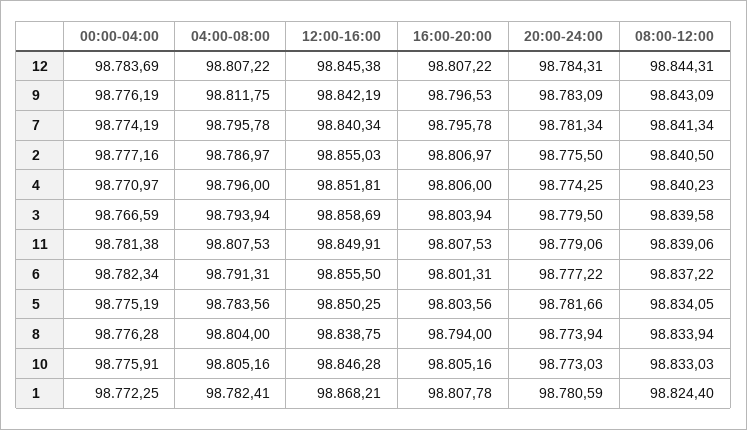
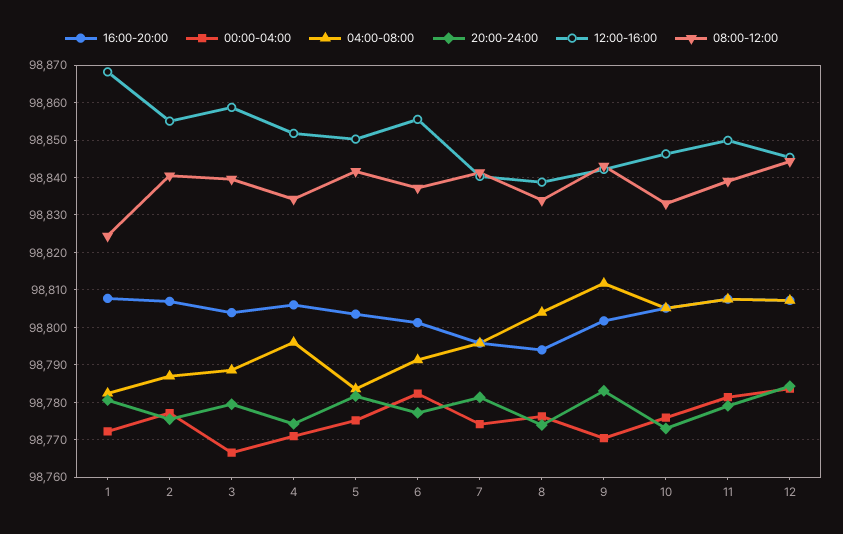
  {
    "00:00-04:00": {
      "12": 98783.69,
-     "9": 98776.19,
+     "9": 98770,
      "7": 98774.19,
      "2": 98777.16,
      "4": 98770.97,
      "3": 98766.59,
      "11": 98781.38,
      "6": 98782.34,
      "5": 98775.19,
      "8": 98776.28,
      "10": 98775.91,
      "1": 98772.25
    },
    "04:00-08:00": {
      "12": 98807.22,
      "9": 98811.75,
      "7": 98795.78,
      "2": 98786.97,
      "4": 98796,
-     "3": 98793.94,
+     "3": 98788,
      "11": 98807.53,
      "6": 98791.31,
      "5": 98783.56,
      "8": 98804,
      "10": 98805.16,
      "1": 98782.41
    },
    "12:00-16:00": {
      "12": 98845.38,
      "9": 98842.19,
      "7": 98840.34,
      "2": 98855.03,
      "4": 98851.81,
      "3": 98858.69,
      "11": 98849.91,
      "6": 98855.5,
      "5": 98850.25,
      "8": 98838.75,
      "10": 98846.28,
      "1": 98868.21
    },
    "16:00-20:00": {
      "12": 98807.22,
-     "9": 98796.53,
+     "9": 98802,
      "7": 98795.78,
      "2": 98806.97,
      "4": 98806,
      "3": 98803.94,
      "11": 98807.53,
      "6": 98801.31,
      "5": 98803.56,
      "8": 98794,
      "10": 98805.16,
      "1": 98807.78
    },
    "20:00-24:00": {
      "12": 98784.31,
      "9": 98783.09,
      "7": 98781.34,
      "2": 98775.5,
      "4": 98774.25,
      "3": 98779.5,
      "11": 98779.06,
      "6": 98777.22,
      "5": 98781.66,
      "8": 98773.94,
      "10": 98773.03,
      "1": 98780.59
    },
    "08:00-12:00": {
      "12": 98844.31,
      "9": 98843.09,
      "7": 98841.34,
      "2": 98840.5,
-     "4": 98840.23,
+     "4": 98834,
      "3": 98839.58,
      "11": 98839.06,
      "6": 98837.22,
-     "5": 98834.05,
+     "5": 98842,
      "8": 98833.94,
      "10": 98833.03,
      "1": 98824.4
    }
  }

